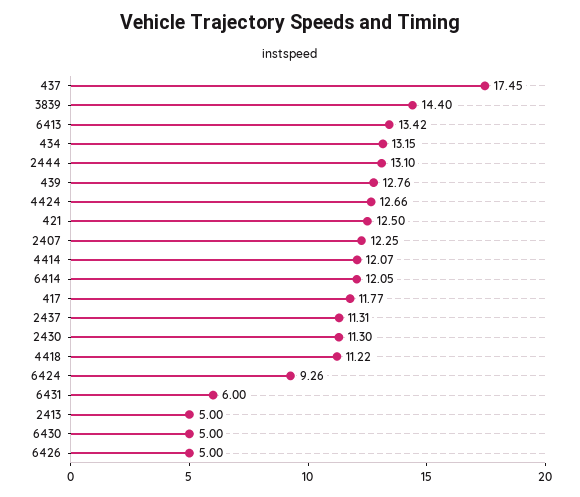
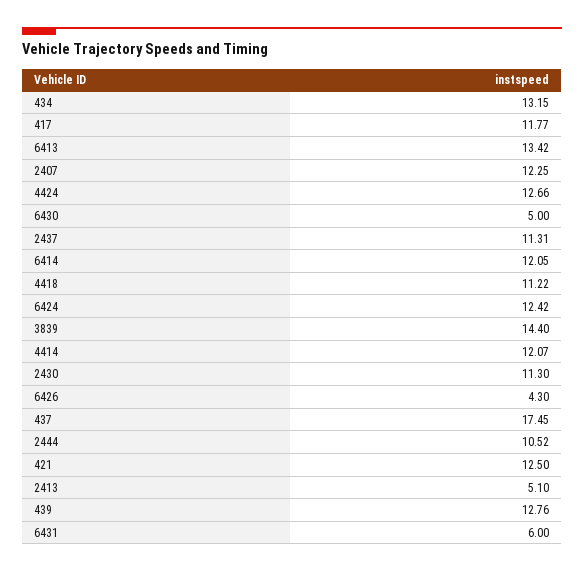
  {
    "437": 17.45,
    "3839": 14.4,
    "6413": 13.42,
    "434": 13.15,
-   "2444": 13.1,
+   "2444": 10.52,
    "439": 12.76,
    "4424": 12.66,
    "421": 12.5,
    "2407": 12.25,
    "4414": 12.07,
    "6414": 12.05,
    "417": 11.77,
    "2437": 11.31,
    "2430": 11.3,
    "4418": 11.22,
-   "6424": 9.26,
+   "6424": 12.42,
    "6431": 6,
-   "2413": 5,
+   "2413": 5.1,
    "6430": 5,
-   "6426": 5
+   "6426": 4.3
  }

